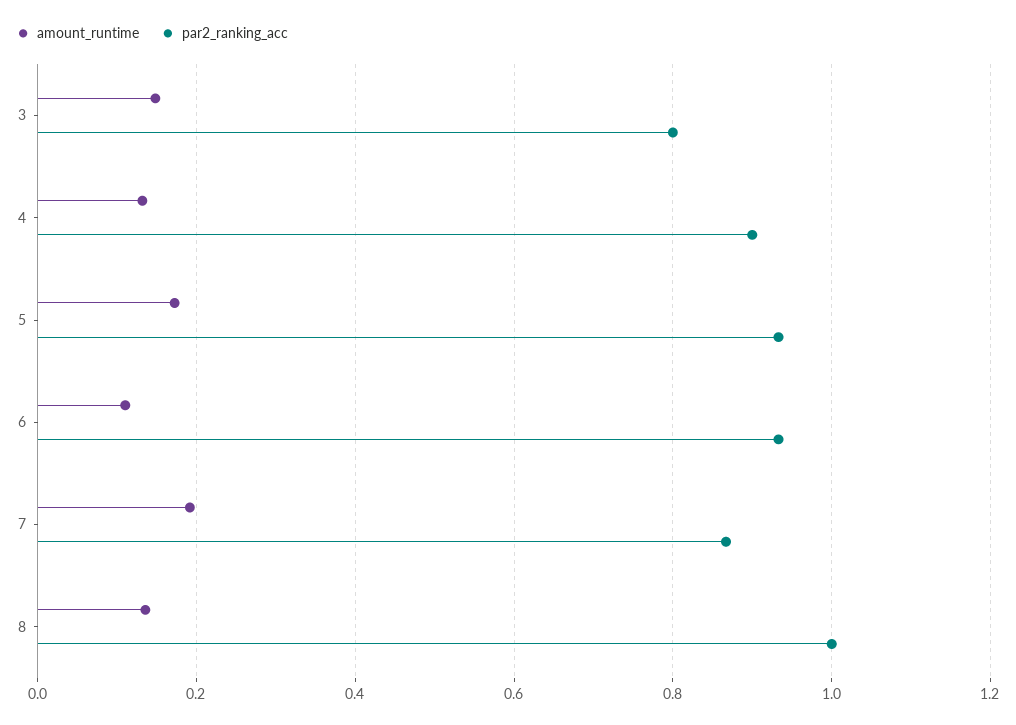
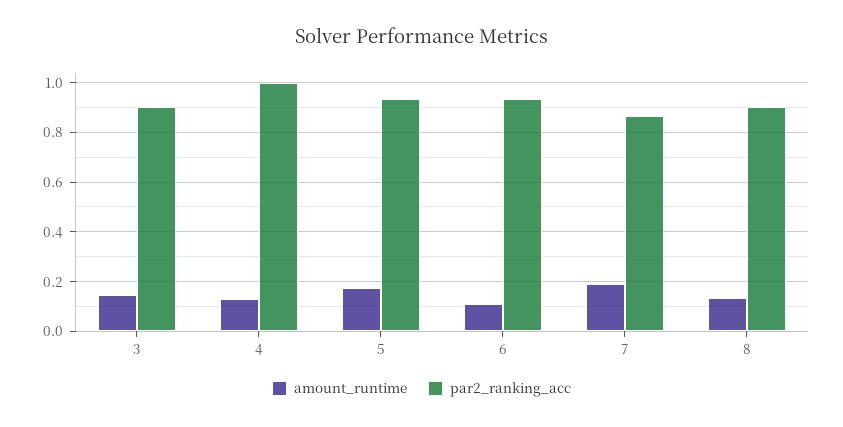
  {
    "amount_runtime": {
      "3": 0.14,
      "4": 0.14,
      "5": 0.18,
      "6": 0.12,
      "7": 0.2,
      "8": 0.14
    },
    "par2_ranking_acc": {
-     "3": 0.8,
+     "3": 0.9,
-     "4": 0.9,
+     "4": 1,
      "5": 0.94,
      "6": 0.94,
      "7": 0.86,
-     "8": 1
+     "8": 0.9
    }
  }

